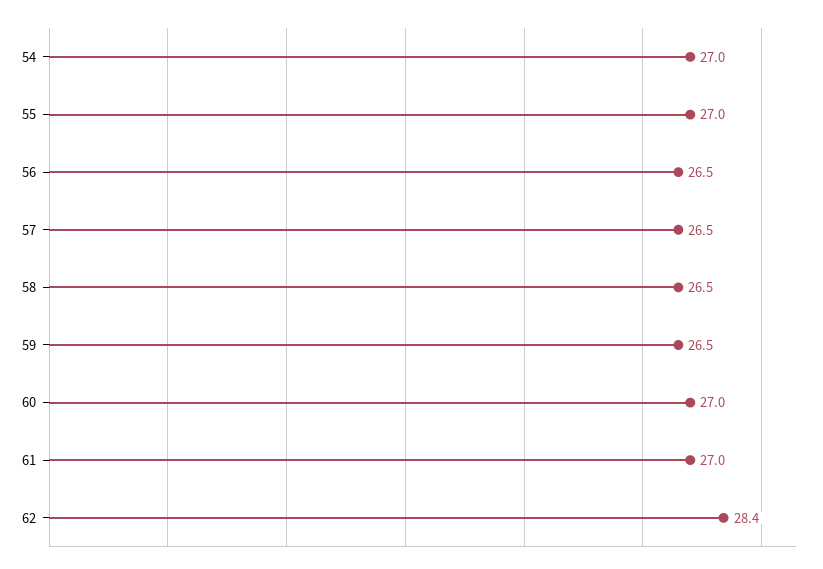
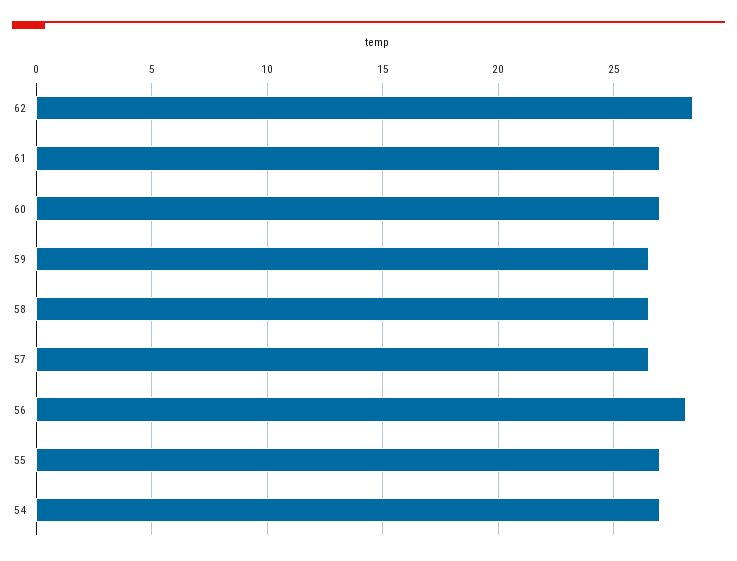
  {
    "54": 27,
    "55": 27,
-   "56": 26.5,
+   "56": 28,
    "57": 26.5,
    "58": 26.5,
    "59": 26.5,
    "60": 27,
    "61": 27,
    "62": 28.4
  }

